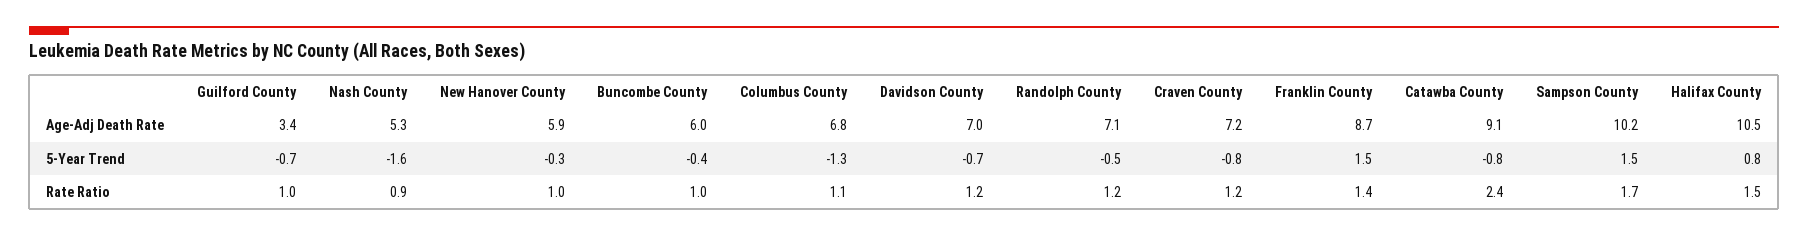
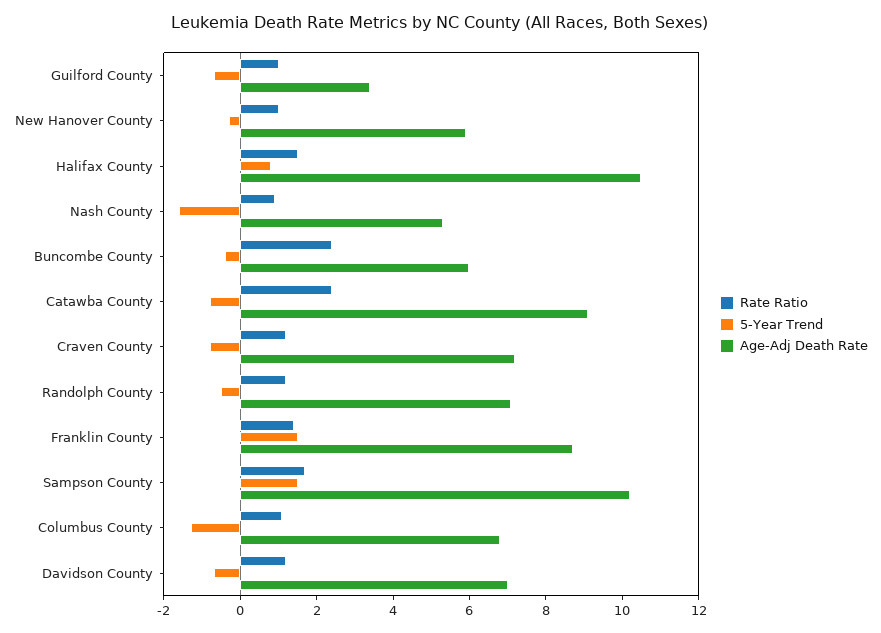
  {
    "Age-Adj Death Rate": {
      "Guilford County": 3.4,
      "Nash County": 5.3,
      "New Hanover County": 5.9,
      "Buncombe County": 6,
      "Columbus County": 6.8,
      "Davidson County": 7,
      "Randolph County": 7.1,
      "Craven County": 7.2,
      "Franklin County": 8.7,
      "Catawba County": 9.1,
      "Sampson County": 10.2,
      "Halifax County": 10.5
    },
    "5-Year Trend": {
      "Guilford County": -0.7,
      "Nash County": -1.6,
      "New Hanover County": -0.3,
      "Buncombe County": -0.4,
      "Columbus County": -1.3,
      "Davidson County": -0.7,
      "Randolph County": -0.5,
      "Craven County": -0.8,
      "Franklin County": 1.5,
      "Catawba County": -0.8,
      "Sampson County": 1.5,
      "Halifax County": 0.8
    },
    "Rate Ratio": {
      "Guilford County": 1,
      "Nash County": 0.9,
      "New Hanover County": 1,
-     "Buncombe County": 1,
+     "Buncombe County": 2.5,
      "Columbus County": 1.1,
      "Davidson County": 1.2,
      "Randolph County": 1.2,
      "Craven County": 1.2,
      "Franklin County": 1.4,
      "Catawba County": 2.4,
      "Sampson County": 1.7,
      "Halifax County": 1.5
    }
  }

